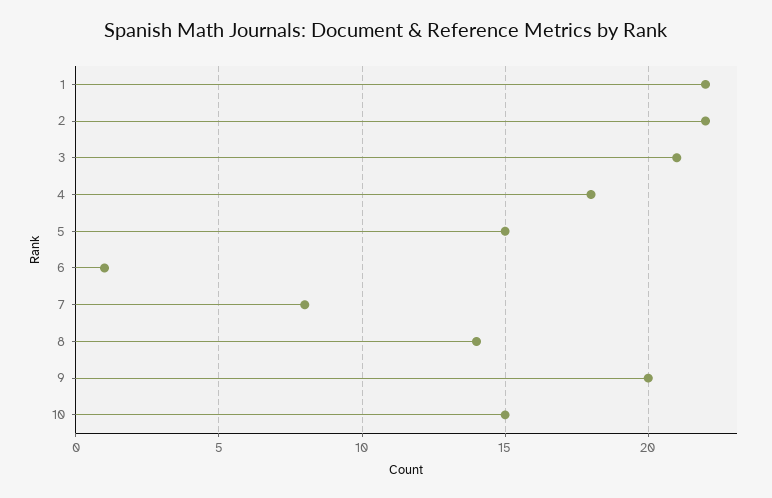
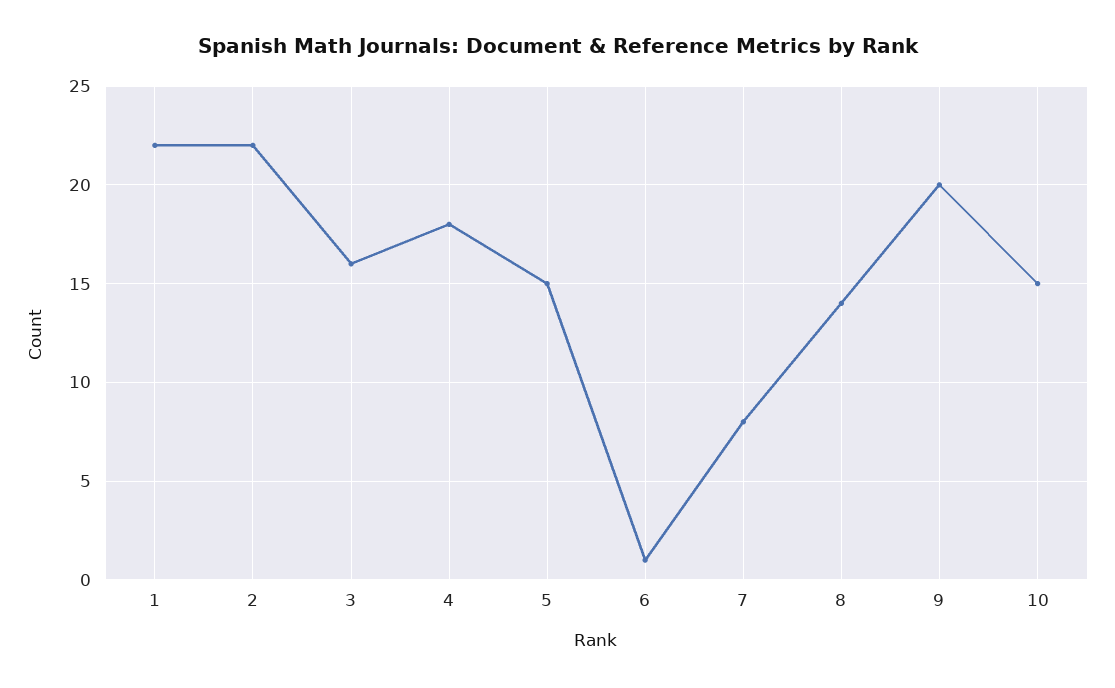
  {
    "1": 22,
    "2": 22,
-   "3": 21,
+   "3": 16,
    "4": 18,
    "5": 15,
    "6": 1,
    "7": 8,
    "8": 14,
    "9": 20,
    "10": 15
  }

